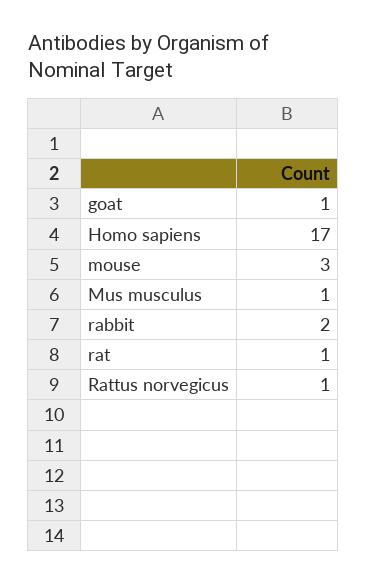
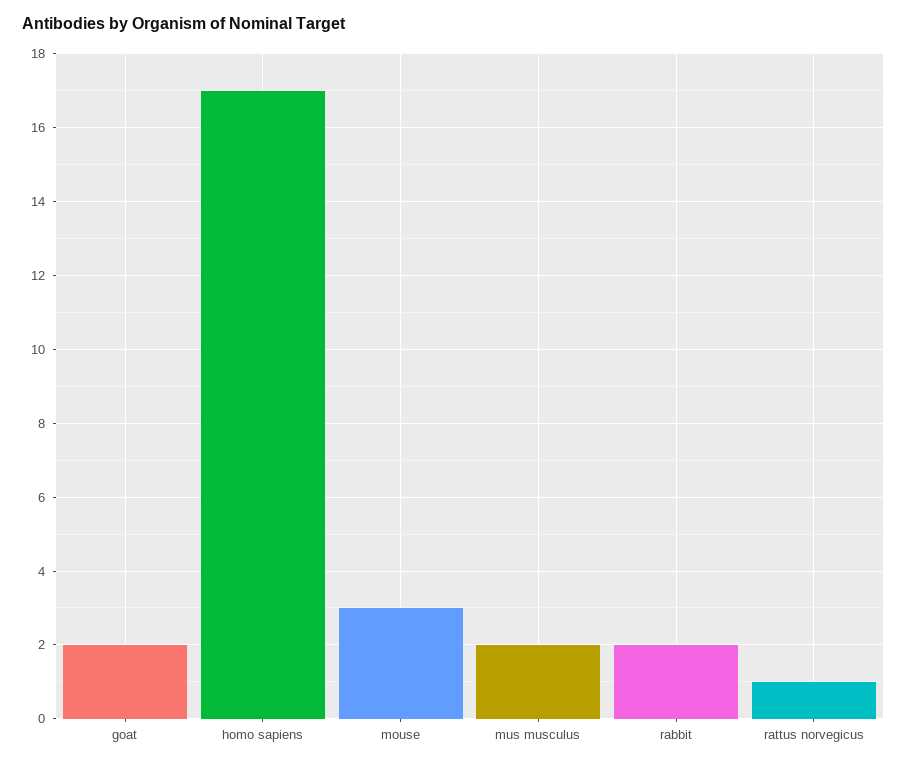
  {
-   "goat": 1,
+   "goat": 2,
    "Homo sapiens": 17,
    "mouse": 3,
-   "Mus musculus": 1,
+   "Mus musculus": 2,
    "rabbit": 2,
-   "rat": 1,
    "Rattus norvegicus": 1
  }

